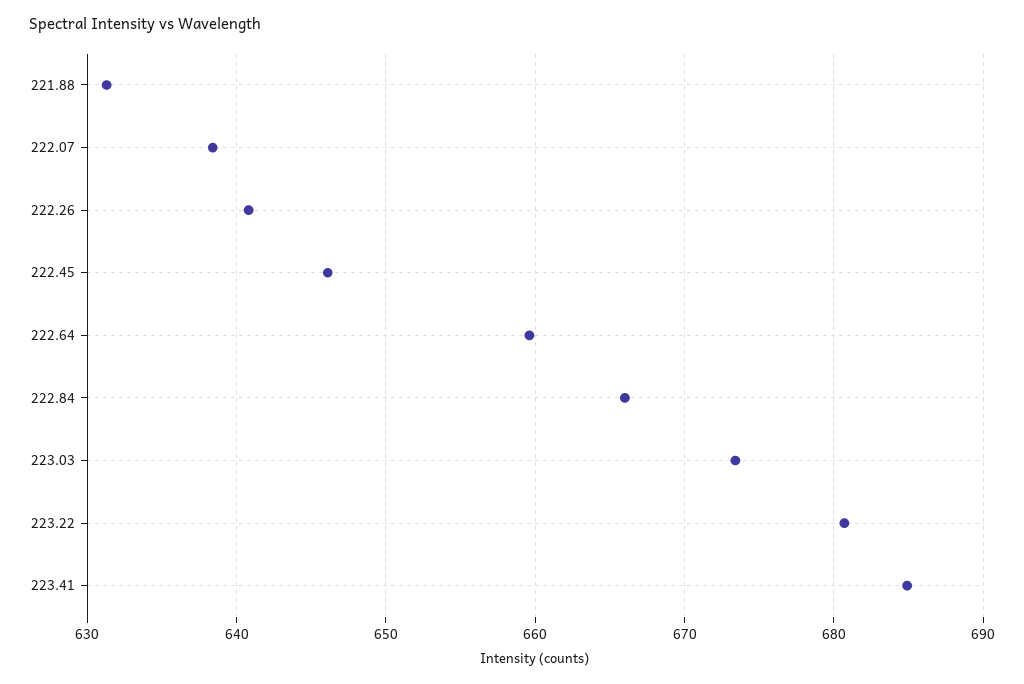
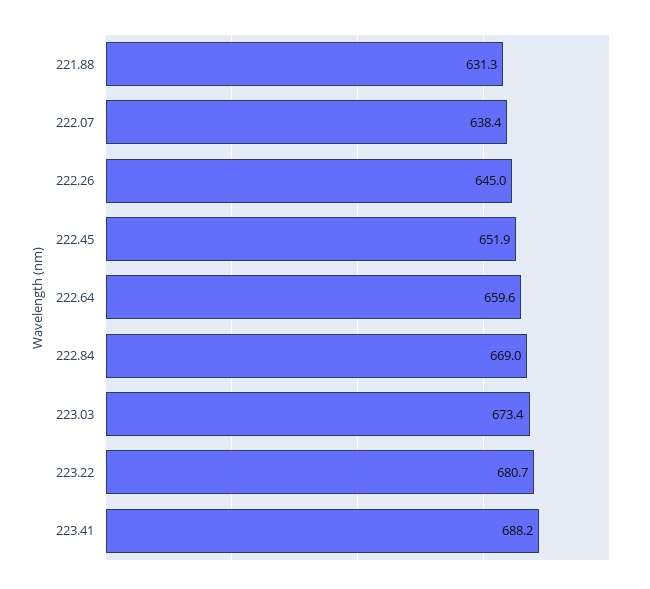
  {
    "221.88": 631.3,
    "222.07": 638.4,
-   "222.26": 641,
+   "222.26": 645,
-   "222.45": 646,
+   "222.45": 651.9,
    "222.64": 659.6,
-   "222.84": 666,
+   "222.84": 669,
    "223.03": 673.4,
    "223.22": 680.7,
-   "223.41": 685
+   "223.41": 688.2
  }

